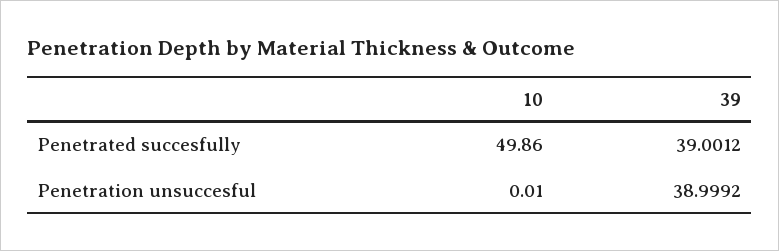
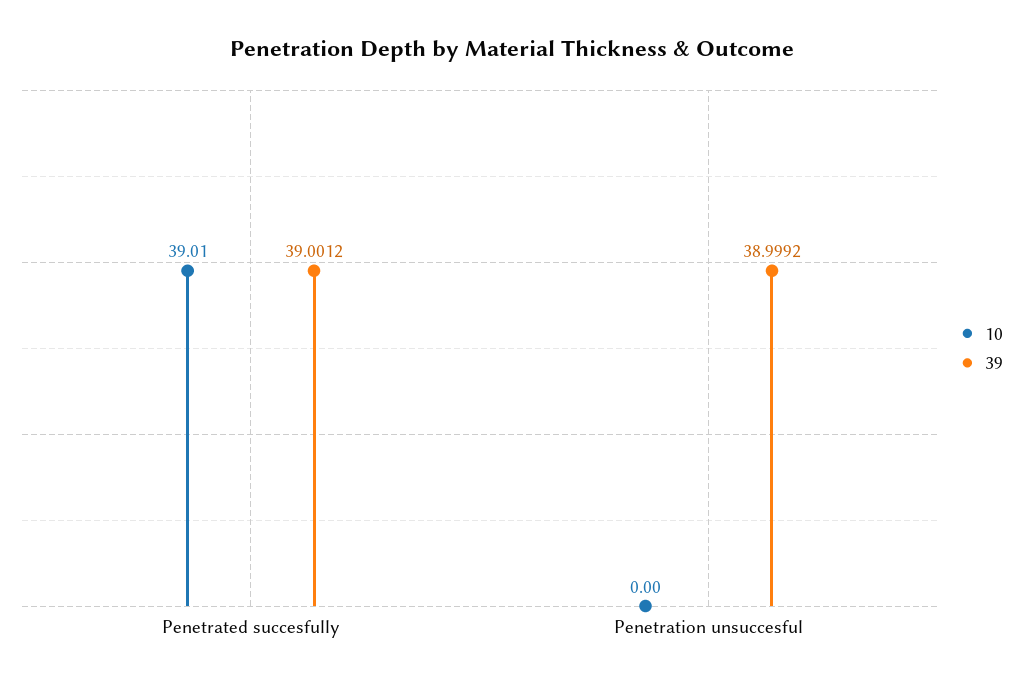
  {
    "10": {
-     "Penetrated succesfully": 49.86,
+     "Penetrated succesfully": 39.01,
-     "Penetration unsuccesful": 0.01
+     "Penetration unsuccesful": 0
    },
    "39": {
      "Penetrated succesfully": 39.0012,
      "Penetration unsuccesful": 38.9992
    }
  }

